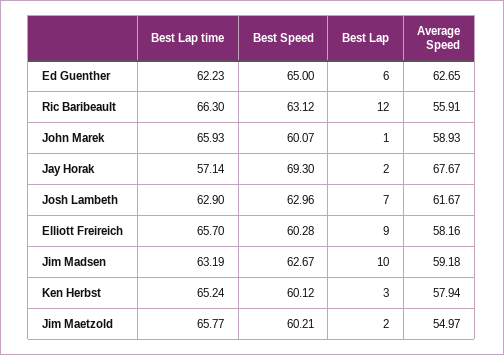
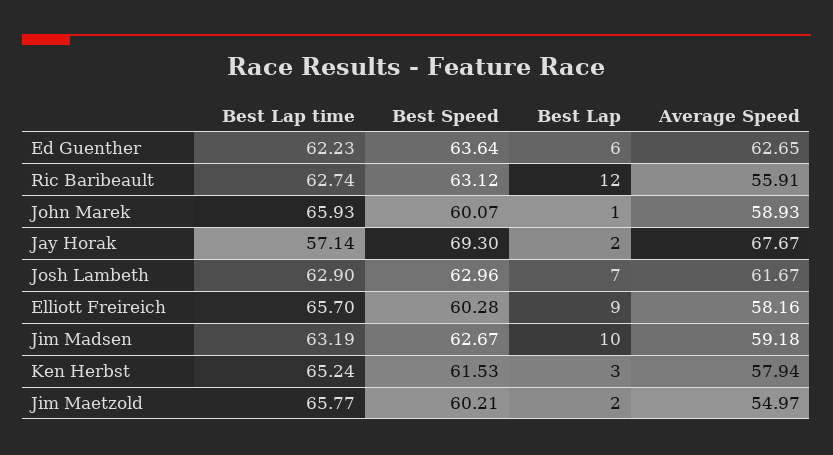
  {
    "Best Lap time": {
      "Ed Guenther": 62.23,
-     "Ric Baribeault": 66.3,
+     "Ric Baribeault": 62.74,
      "John Marek": 65.93,
      "Jay Horak": 57.14,
      "Josh Lambeth": 62.9,
      "Elliott Freireich": 65.7,
      "Jim Madsen": 63.19,
      "Ken Herbst": 65.24,
      "Jim Maetzold": 65.77
    },
    "Best Speed": {
-     "Ed Guenther": 65,
+     "Ed Guenther": 63.64,
      "Ric Baribeault": 63.12,
      "John Marek": 60.07,
      "Jay Horak": 69.3,
      "Josh Lambeth": 62.96,
      "Elliott Freireich": 60.28,
      "Jim Madsen": 62.67,
-     "Ken Herbst": 60.12,
+     "Ken Herbst": 61.53,
      "Jim Maetzold": 60.21
    },
    "Best Lap": {
      "Ed Guenther": 6,
      "Ric Baribeault": 12,
      "John Marek": 1,
      "Jay Horak": 2,
      "Josh Lambeth": 7,
      "Elliott Freireich": 9,
      "Jim Madsen": 10,
      "Ken Herbst": 3,
      "Jim Maetzold": 2
    },
    "Average Speed": {
      "Ed Guenther": 62.65,
      "Ric Baribeault": 55.91,
      "John Marek": 58.93,
      "Jay Horak": 67.67,
      "Josh Lambeth": 61.67,
      "Elliott Freireich": 58.16,
      "Jim Madsen": 59.18,
      "Ken Herbst": 57.94,
      "Jim Maetzold": 54.97
    }
  }

